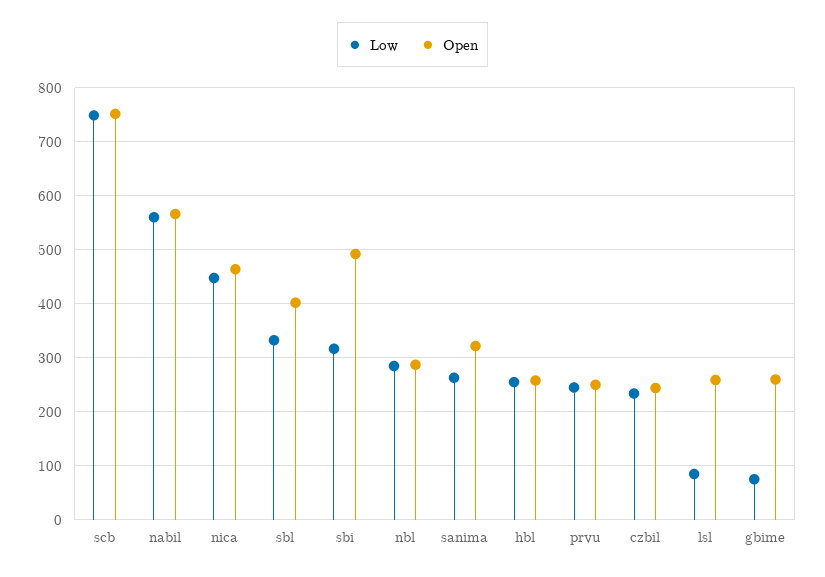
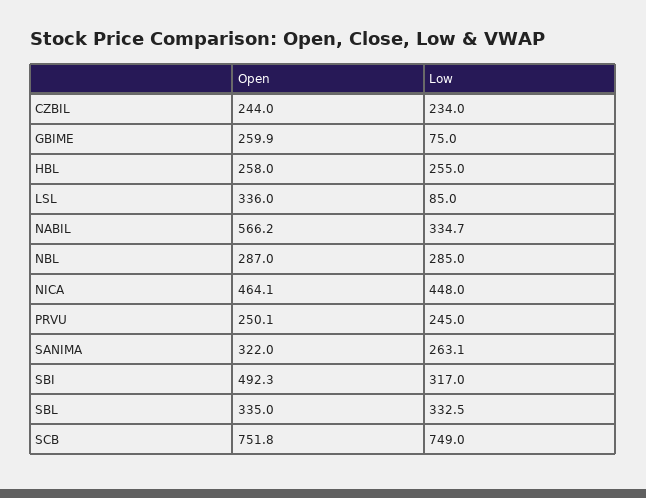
  {
    "Low": {
      "scb": 749,
-     "nabil": 560,
+     "nabil": 334.7,
      "nica": 448,
      "sbl": 332.5,
      "sbi": 317,
      "nbl": 285,
      "sanima": 263.1,
      "hbl": 255,
      "prvu": 245,
      "czbil": 234,
      "lsl": 85,
      "gbime": 75
    },
    "Open": {
      "scb": 751.8,
      "nabil": 566.2,
      "nica": 464.1,
-     "sbl": 400,
+     "sbl": 335,
      "sbi": 492.3,
      "nbl": 287,
      "sanima": 322,
      "hbl": 258,
      "prvu": 250.1,
      "czbil": 244,
-     "lsl": 260,
+     "lsl": 336,
      "gbime": 259.9
    }
  }

